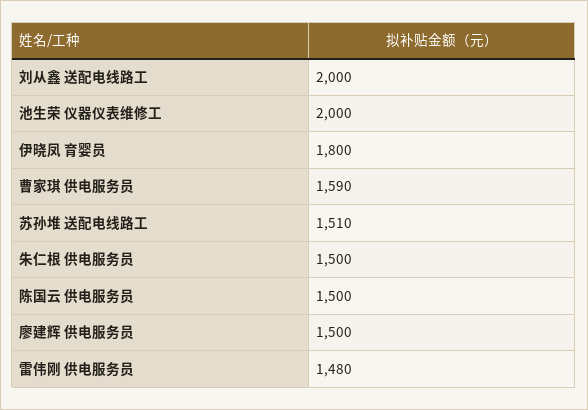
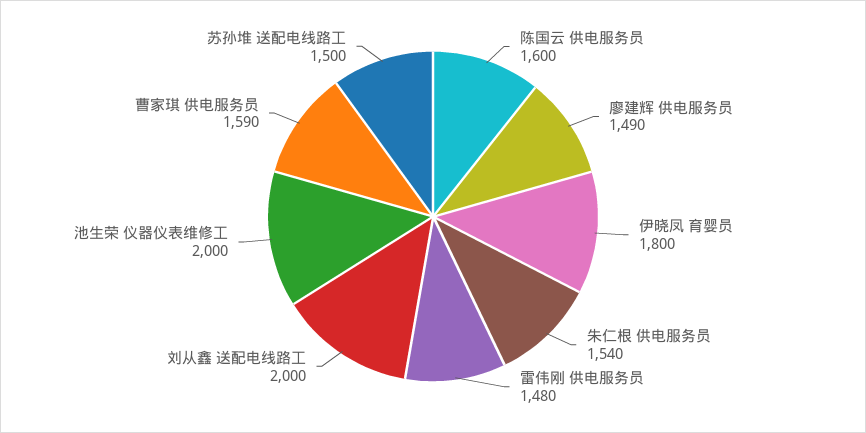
  {
    "刘从鑫 送配电线路工": 2000,
    "池生荣 仪器仪表维修工": 2000,
    "伊晓凤 育婴员": 1800,
    "曹家琪 供电服务员": 1590,
-   "苏孙堆 送配电线路工": 1510,
+   "苏孙堆 送配电线路工": 1500,
-   "朱仁根 供电服务员": 1500,
+   "朱仁根 供电服务员": 1540,
-   "陈国云 供电服务员": 1500,
+   "陈国云 供电服务员": 1600,
-   "廖建辉 供电服务员": 1500,
+   "廖建辉 供电服务员": 1490,
    "雷伟刚 供电服务员": 1480
  }

